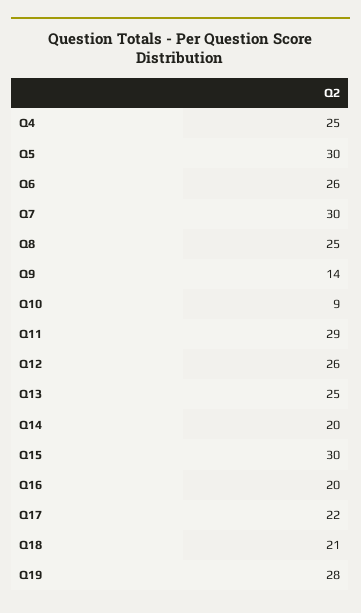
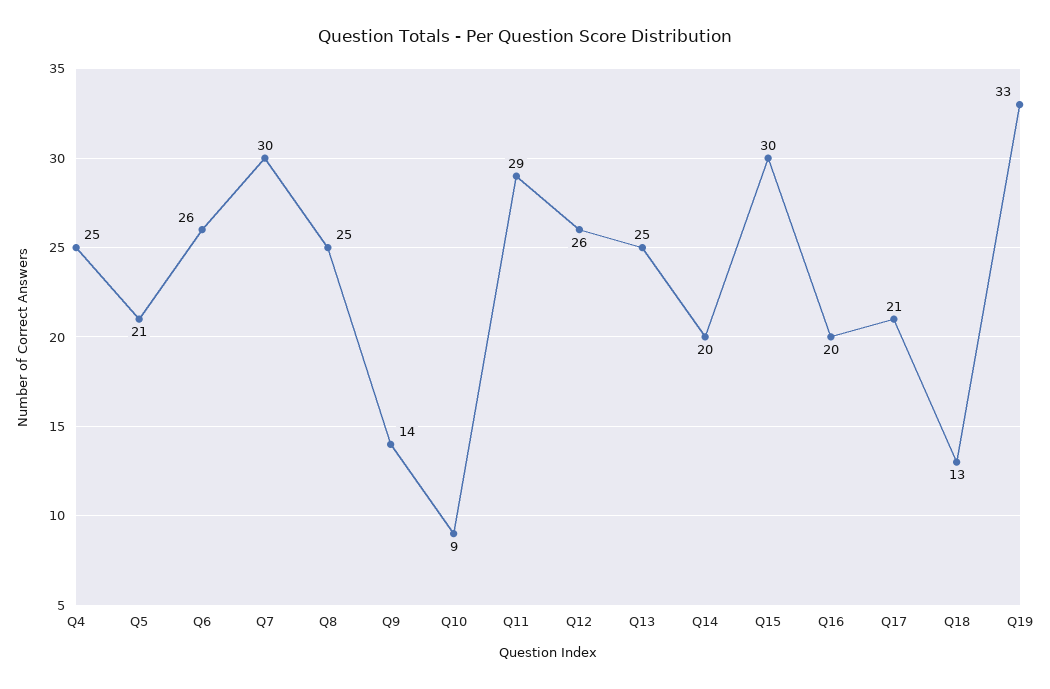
  {
    "Q4": 25,
-   "Q5": 30,
+   "Q5": 21,
    "Q6": 26,
    "Q7": 30,
    "Q8": 25,
    "Q9": 14,
    "Q10": 9,
    "Q11": 29,
    "Q12": 26,
    "Q13": 25,
    "Q14": 20,
    "Q15": 30,
    "Q16": 20,
-   "Q17": 22,
+   "Q17": 21,
-   "Q18": 21,
+   "Q18": 13,
-   "Q19": 28
+   "Q19": 33
  }

